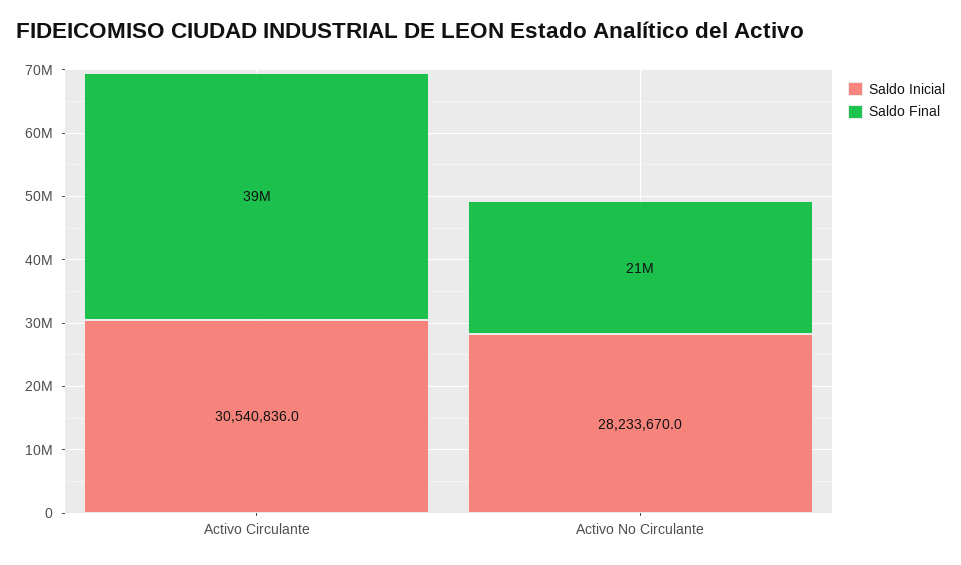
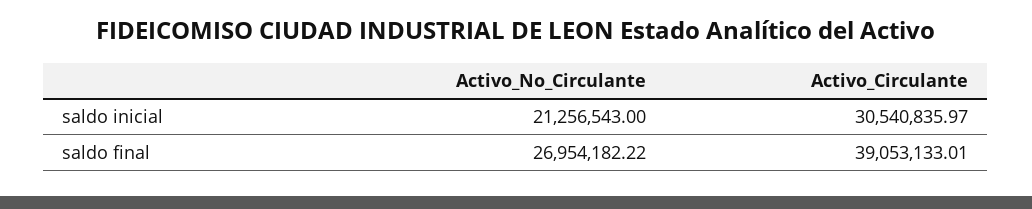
  {
    "Saldo Inicial": {
      "Activo Circulante": 30540835.97,
-     "Activo No Circulante": 28233670
+     "Activo No Circulante": 21256543
    },
    "Saldo Final": {
      "Activo Circulante": 39053133.01,
-     "Activo No Circulante": 21000000
+     "Activo No Circulante": 26954182.22
    }
  }

